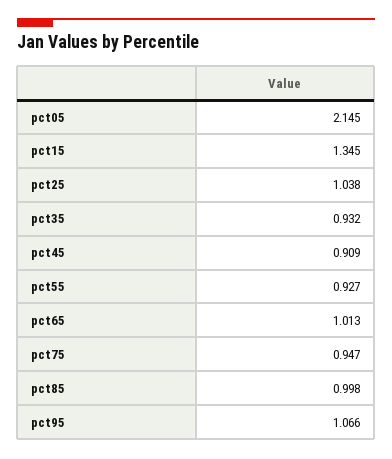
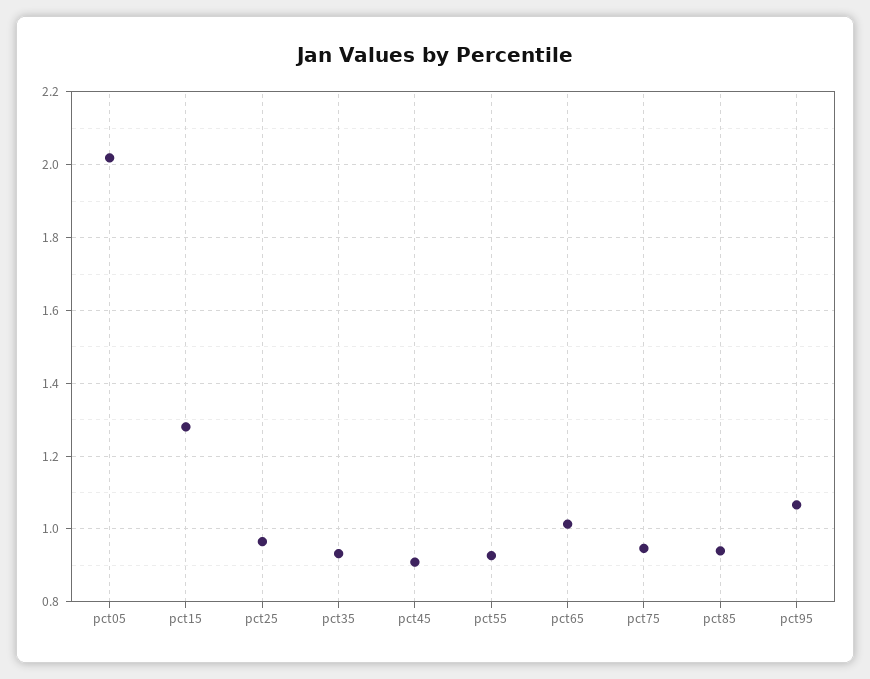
  {
-   "pct05": 2.145,
+   "pct05": 2.02,
-   "pct15": 1.345,
+   "pct15": 1.28,
-   "pct25": 1.038,
+   "pct25": 0.96,
    "pct35": 0.932,
    "pct45": 0.909,
    "pct55": 0.927,
    "pct65": 1.013,
    "pct75": 0.947,
-   "pct85": 0.998,
+   "pct85": 0.94,
    "pct95": 1.066
  }

